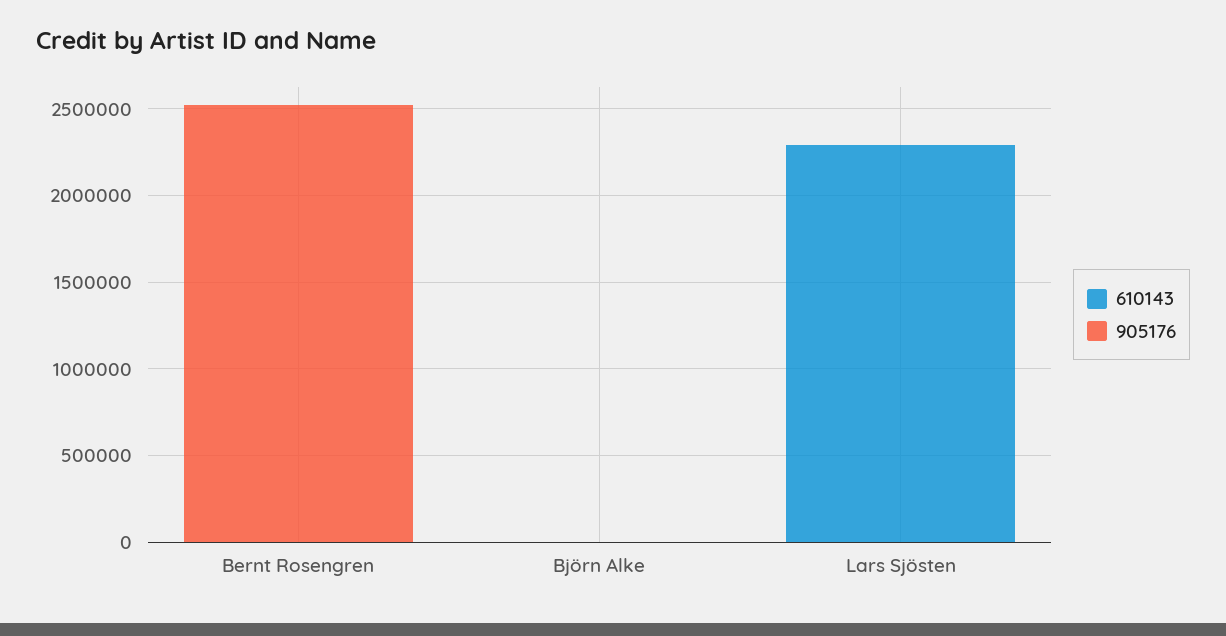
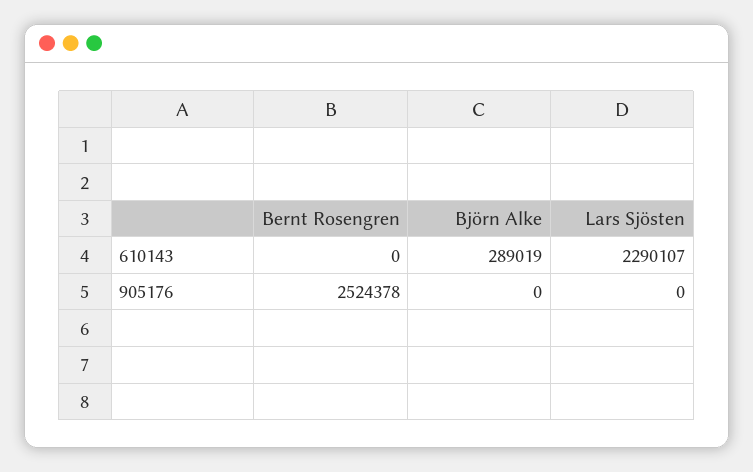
  {
    "610143": {
      "Bernt Rosengren": 0,
-     "Björn Alke": 0,
+     "Björn Alke": 289019,
      "Lars Sjösten": 2290107
    },
    "905176": {
      "Bernt Rosengren": 2524378,
      "Björn Alke": 0,
      "Lars Sjösten": 0
    }
  }

